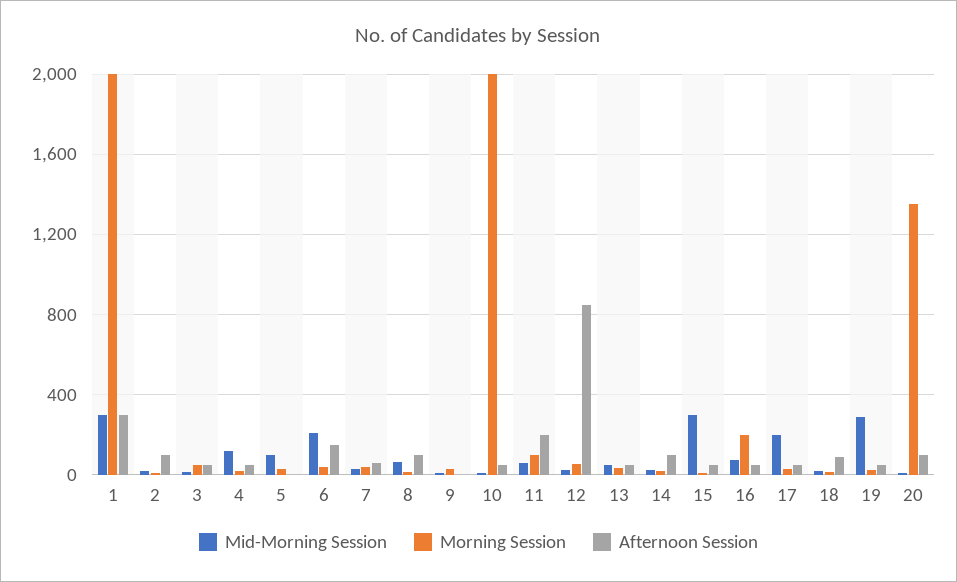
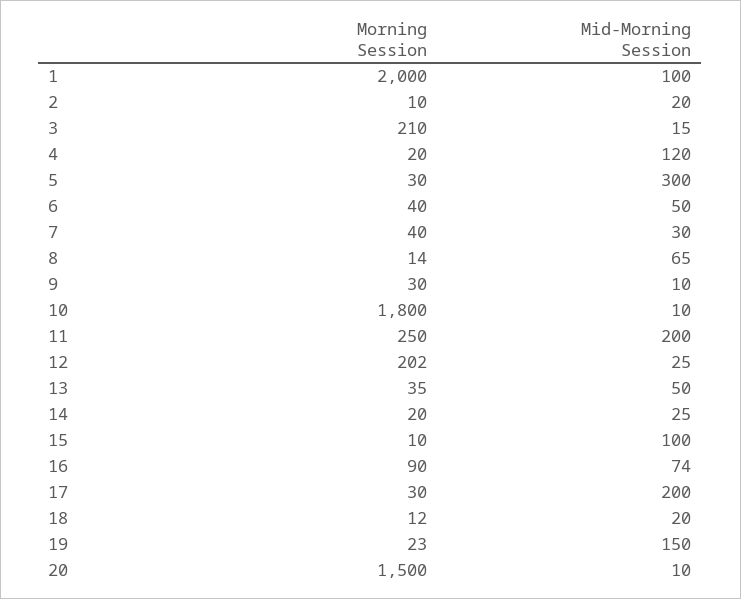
  {
    "Mid-Morning Session": {
-     "1": 300,
+     "1": 100,
      "2": 20,
      "3": 15,
      "4": 120,
-     "5": 100,
+     "5": 300,
-     "6": 200,
+     "6": 50,
      "7": 30,
      "8": 65,
      "9": 10,
      "10": 10,
-     "11": 50,
+     "11": 200,
      "12": 25,
      "13": 50,
      "14": 25,
-     "15": 300,
+     "15": 100,
      "16": 74,
      "17": 200,
      "18": 20,
-     "19": 300,
+     "19": 150,
      "20": 10
    },
    "Morning Session": {
      "1": 2000,
      "2": 10,
-     "3": 50,
+     "3": 210,
      "4": 20,
      "5": 30,
      "6": 40,
      "7": 40,
      "8": 14,
      "9": 30,
-     "10": 2000,
+     "10": 1800,
-     "11": 100,
+     "11": 250,
-     "12": 50,
+     "12": 202,
      "13": 35,
      "14": 20,
      "15": 10,
-     "16": 200,
+     "16": 90,
      "17": 30,
      "18": 12,
      "19": 23,
-     "20": 1350
+     "20": 1500
-   },
+   }
-   "Afternoon Session": {
-     "1": 300,
-     "2": 100,
-     "3": 50,
-     "4": 50,
-     "5": 0,
-     "6": 150,
-     "7": 50,
-     "8": 100,
-     "9": 0,
-     "10": 50,
-     "11": 200,
-     "12": 850,
-     "13": 50,
-     "14": 100,
-     "15": 50,
-     "16": 50,
-     "17": 50,
-     "18": 100,
-     "19": 50,
-     "20": 100
-   }
  }

